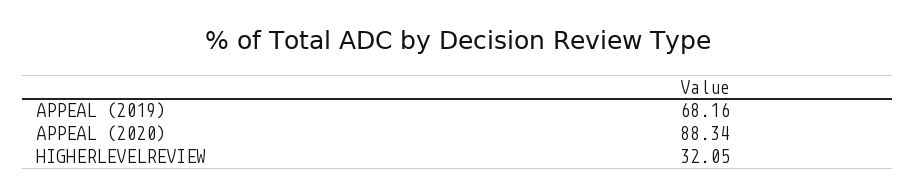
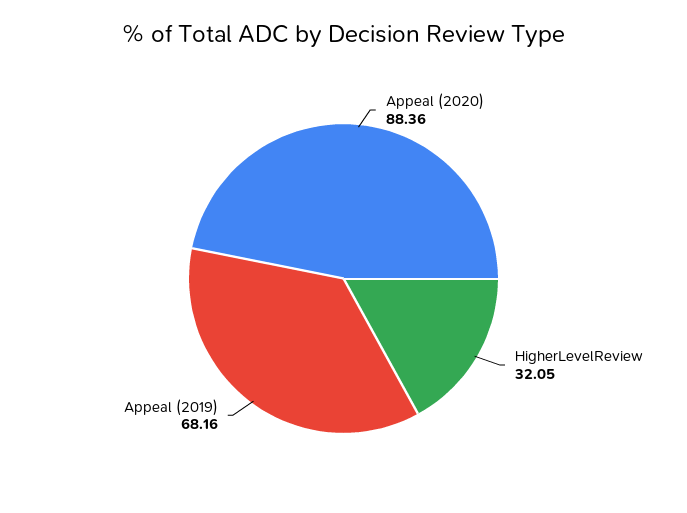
  {
    "APPEAL (2019)": 68.16,
-   "APPEAL (2020)": 88.34,
+   "APPEAL (2020)": 88.36,
    "HIGHERLEVELREVIEW": 32.05
  }

